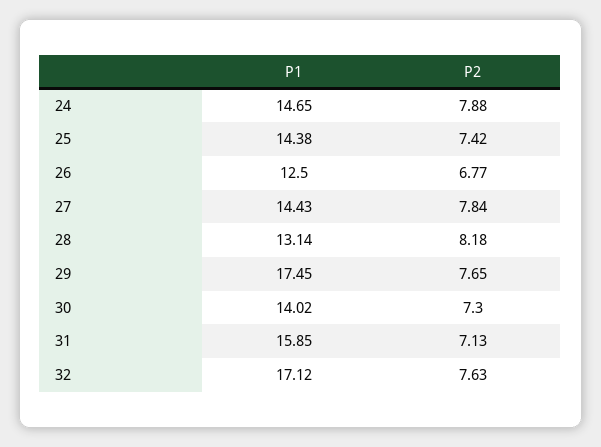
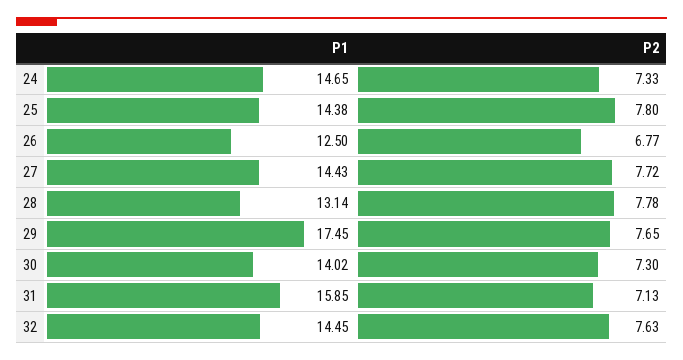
  {
    "P1": {
      "24": 14.65,
      "25": 14.38,
      "26": 12.5,
      "27": 14.43,
      "28": 13.14,
      "29": 17.45,
      "30": 14.02,
      "31": 15.85,
-     "32": 17.12
+     "32": 14.45
    },
    "P2": {
-     "24": 7.88,
+     "24": 7.33,
-     "25": 7.42,
+     "25": 7.8,
      "26": 6.77,
-     "27": 7.84,
+     "27": 7.72,
-     "28": 8.18,
+     "28": 7.78,
      "29": 7.65,
      "30": 7.3,
      "31": 7.13,
      "32": 7.63
    }
  }

